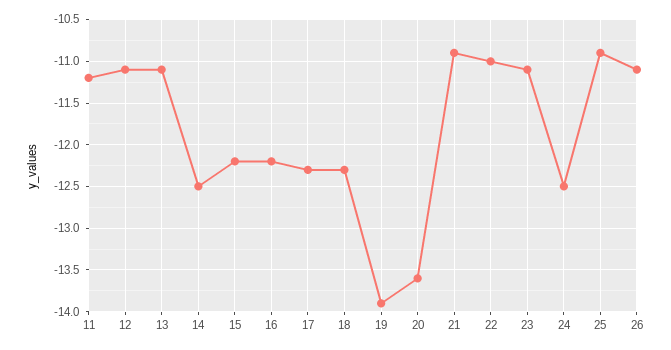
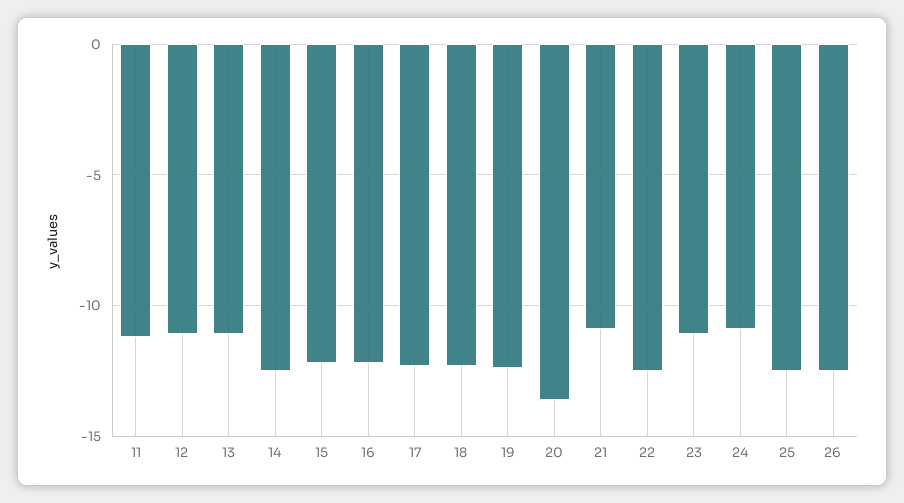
  {
    "11": -11.2,
    "12": -11.1,
    "13": -11.1,
    "14": -12.5,
    "15": -12.2,
    "16": -12.2,
    "17": -12.3,
    "18": -12.3,
-   "19": -13.9,
+   "19": -12.5,
    "20": -13.6,
    "21": -10.9,
-   "22": -11,
+   "22": -12.5,
    "23": -11.1,
-   "24": -12.5,
+   "24": -11,
-   "25": -10.9,
+   "25": -12.5,
-   "26": -11.1
+   "26": -12.5
  }

